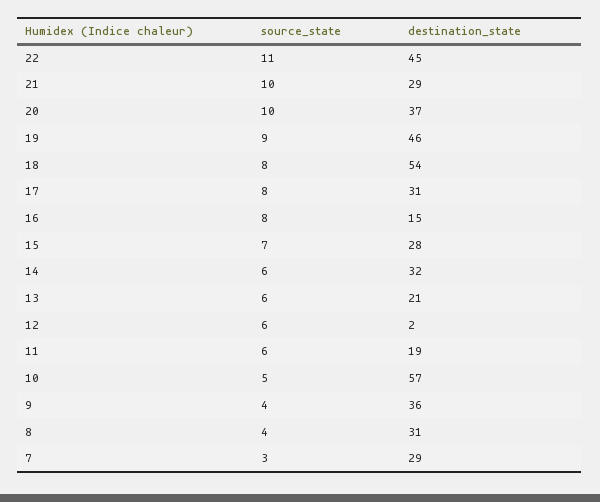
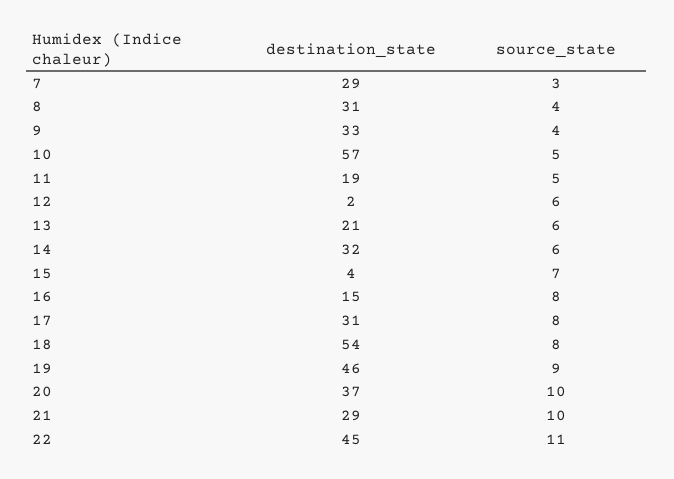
  {
    "source_state": {
      "22": 11,
      "21": 10,
      "20": 10,
      "19": 9,
      "18": 8,
      "17": 8,
      "16": 8,
      "15": 7,
      "14": 6,
      "13": 6,
      "12": 6,
-     "11": 6,
+     "11": 5,
      "10": 5,
      "9": 4,
      "8": 4,
      "7": 3
    },
    "destination_state": {
      "22": 45,
      "21": 29,
      "20": 37,
      "19": 46,
      "18": 54,
      "17": 31,
      "16": 15,
-     "15": 28,
+     "15": 4,
      "14": 32,
      "13": 21,
      "12": 2,
      "11": 19,
      "10": 57,
-     "9": 36,
+     "9": 33,
      "8": 31,
      "7": 29
    }
  }

